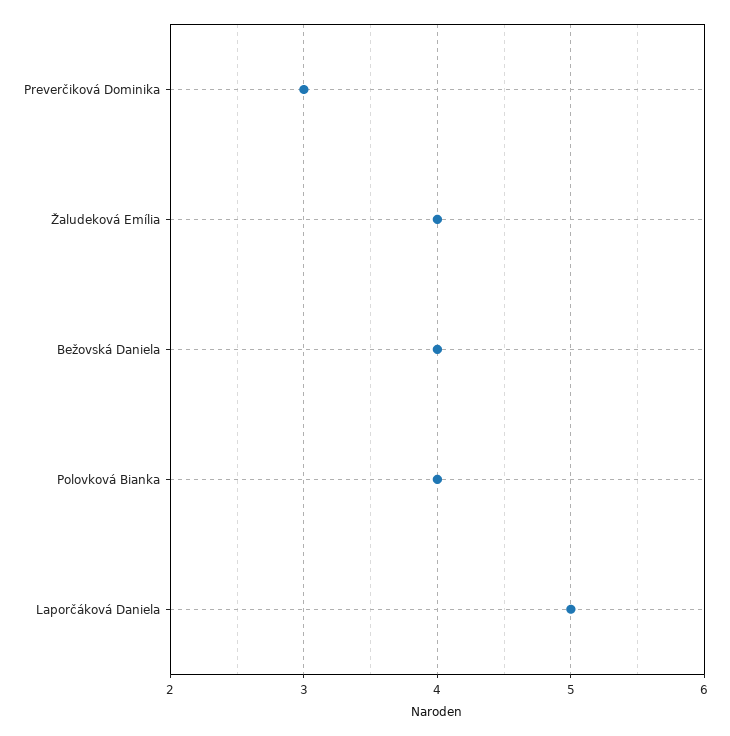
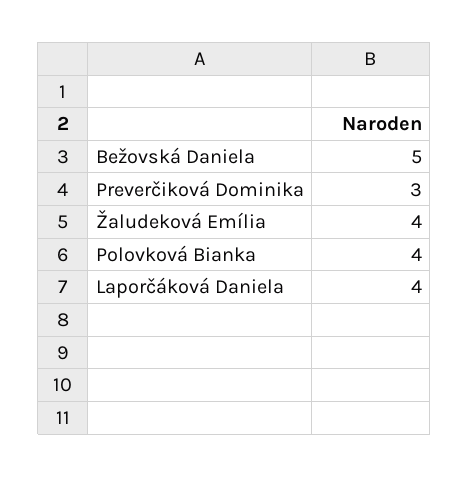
  {
    "Preverčiková Dominika": 3,
    "Žaludeková Emília": 4,
-   "Bežovská Daniela": 4,
+   "Bežovská Daniela": 5,
    "Polovková Bianka": 4,
-   "Laporčáková Daniela": 5
+   "Laporčáková Daniela": 4
  }

